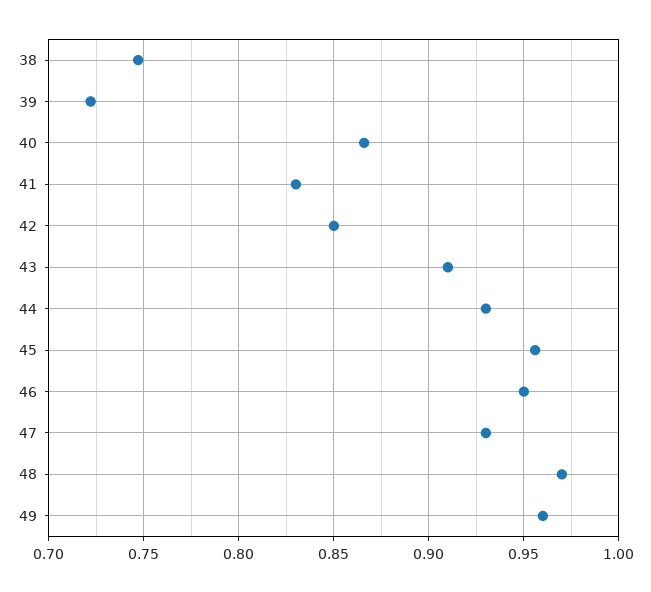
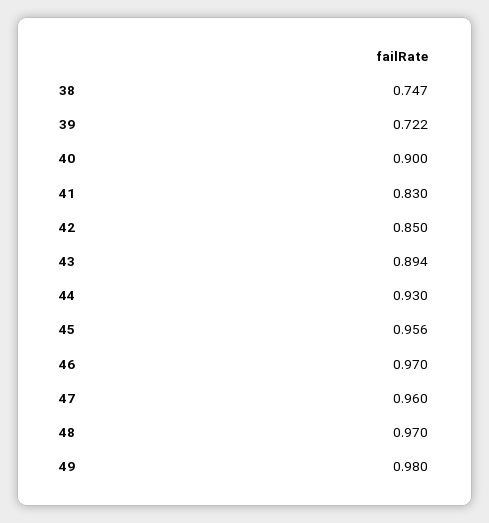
  {
    "38": 0.747,
    "39": 0.722,
-   "40": 0.865,
+   "40": 0.9,
    "41": 0.83,
    "42": 0.85,
-   "43": 0.91,
+   "43": 0.894,
    "44": 0.93,
    "45": 0.956,
-   "46": 0.95,
+   "46": 0.97,
-   "47": 0.93,
+   "47": 0.96,
    "48": 0.97,
-   "49": 0.96
+   "49": 0.98
  }

